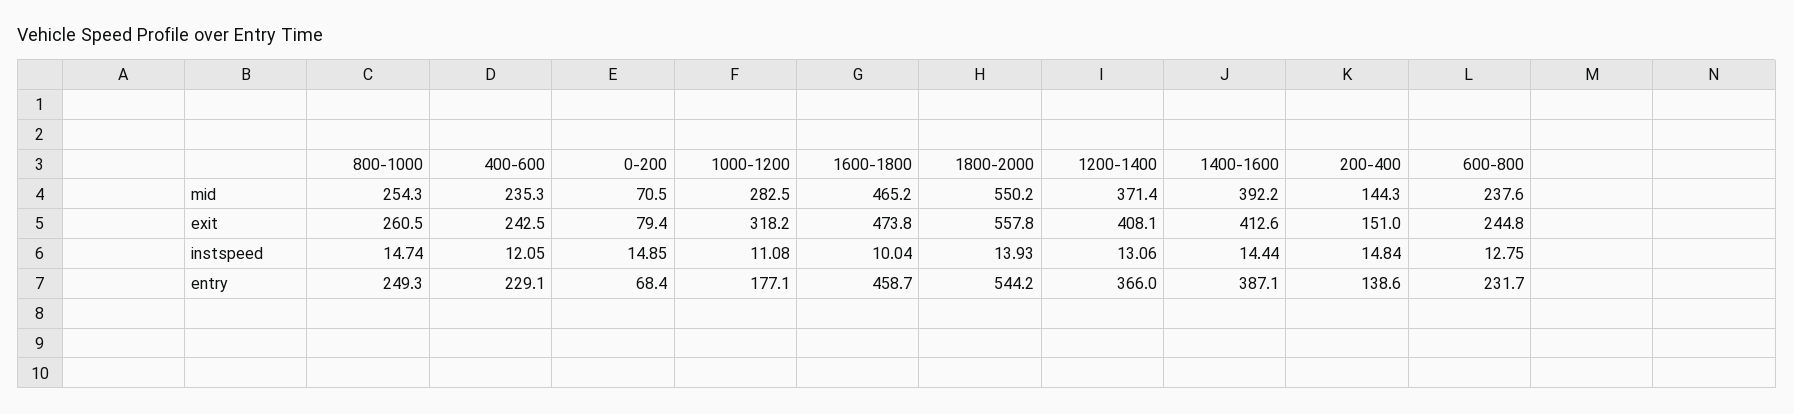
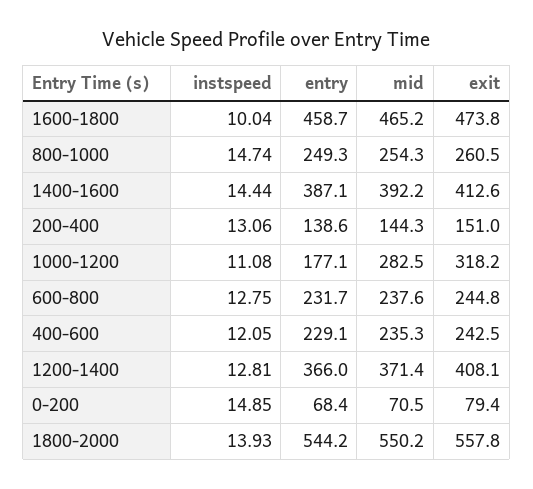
  {
    "800-1000": {
      "mid": 254.3,
      "exit": 260.5,
      "instspeed": 14.74,
      "entry": 249.3
    },
    "400-600": {
      "mid": 235.3,
      "exit": 242.5,
      "instspeed": 12.05,
      "entry": 229.1
    },
    "0-200": {
      "mid": 70.5,
      "exit": 79.4,
      "instspeed": 14.85,
      "entry": 68.4
    },
    "1000-1200": {
      "mid": 282.5,
      "exit": 318.2,
      "instspeed": 11.08,
      "entry": 177.1
    },
    "1600-1800": {
      "mid": 465.2,
      "exit": 473.8,
      "instspeed": 10.04,
      "entry": 458.7
    },
    "1800-2000": {
      "mid": 550.2,
      "exit": 557.8,
      "instspeed": 13.93,
      "entry": 544.2
    },
    "1200-1400": {
      "mid": 371.4,
      "exit": 408.1,
-     "instspeed": 13.06,
+     "instspeed": 12.81,
      "entry": 366
    },
    "1400-1600": {
      "mid": 392.2,
      "exit": 412.6,
      "instspeed": 14.44,
      "entry": 387.1
    },
    "200-400": {
      "mid": 144.3,
      "exit": 151,
-     "instspeed": 14.84,
+     "instspeed": 13.06,
      "entry": 138.6
    },
    "600-800": {
      "mid": 237.6,
      "exit": 244.8,
      "instspeed": 12.75,
      "entry": 231.7
    }
  }

